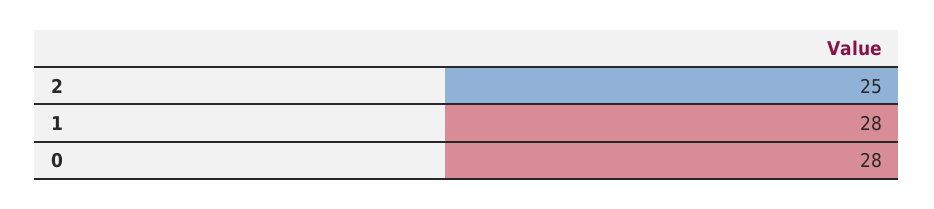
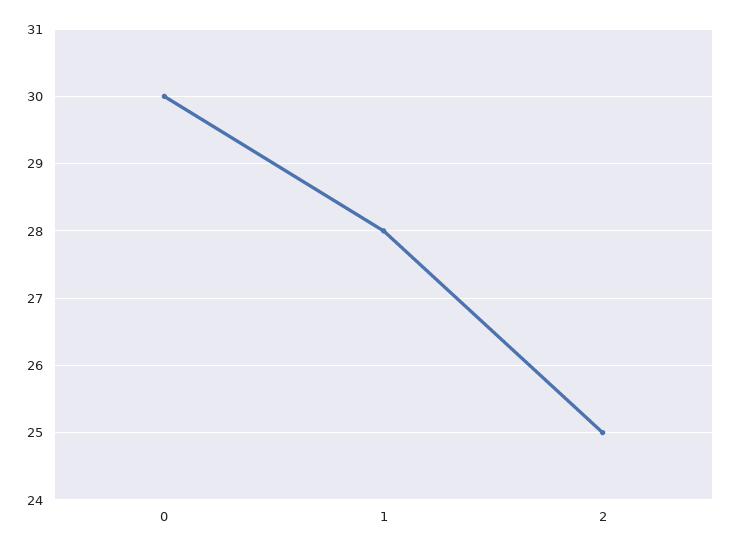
  {
    "2": 25,
    "1": 28,
-   "0": 28
+   "0": 30
  }

